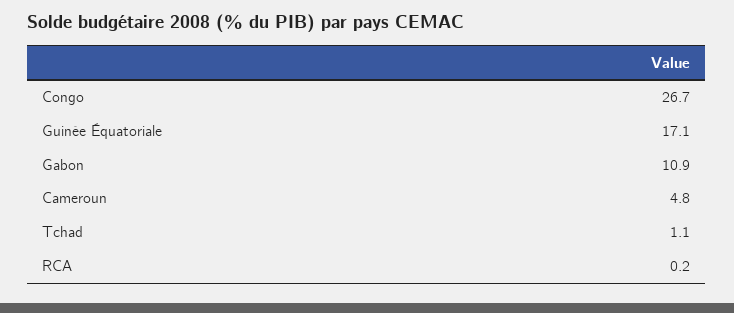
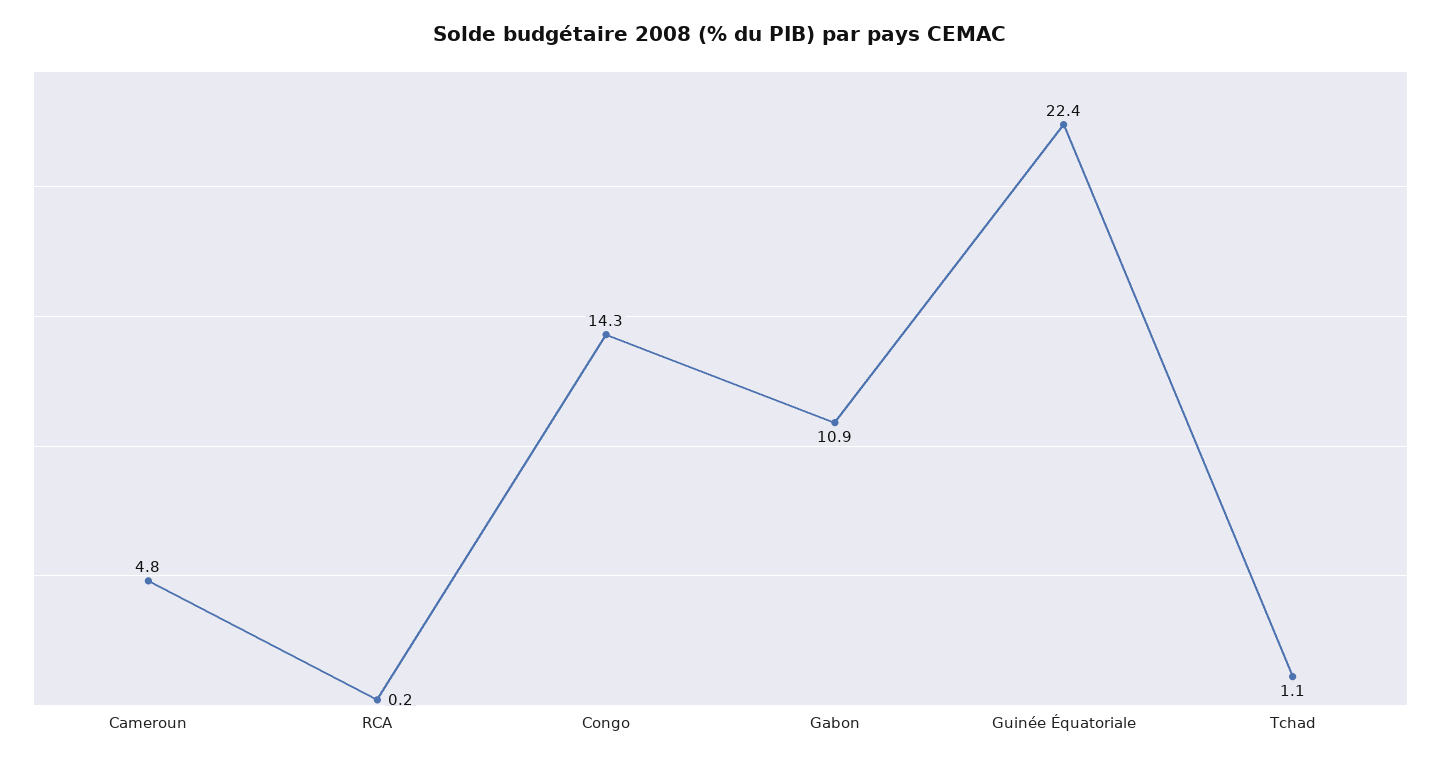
  {
-   "Congo": 26.7,
+   "Congo": 14.3,
-   "Guinée Équatoriale": 17.1,
+   "Guinée Équatoriale": 22.4,
    "Gabon": 10.9,
    "Cameroun": 4.8,
    "Tchad": 1.1,
    "RCA": 0.2
  }

